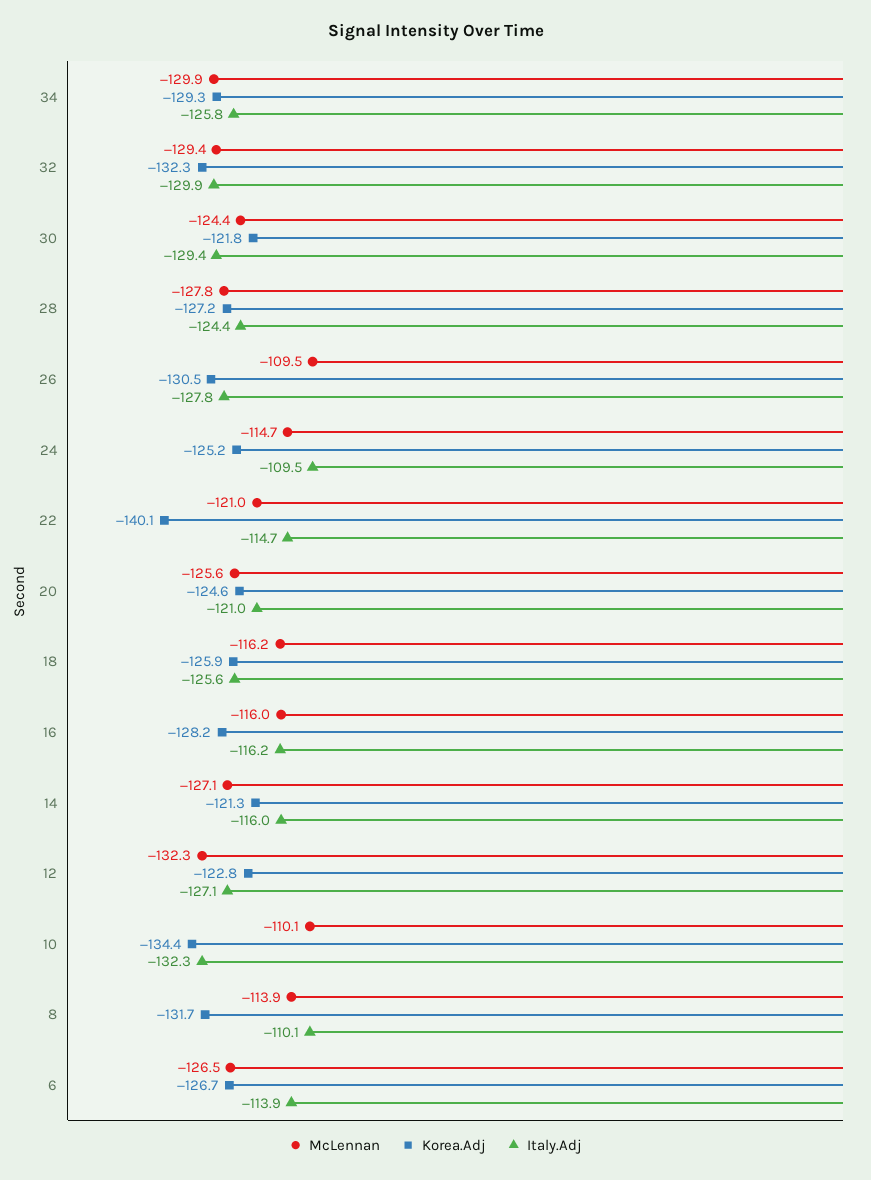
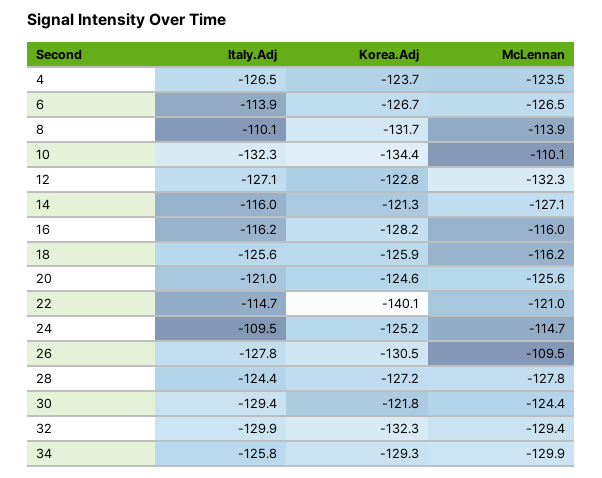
  {
    "McLennan": {
      "34": -129.9,
      "32": -129.4,
      "30": -124.4,
      "28": -127.8,
      "26": -109.5,
      "24": -114.7,
      "22": -121,
      "20": -125.6,
      "18": -116.2,
      "16": -116,
      "14": -127.1,
      "12": -132.3,
      "10": -110.1,
      "8": -113.9,
-     "6": -126.5
+     "6": -126.5,
+     "4": -123.5
    },
    "Korea.Adj": {
      "34": -129.3,
      "32": -132.3,
      "30": -121.8,
      "28": -127.2,
      "26": -130.5,
      "24": -125.2,
      "22": -140.1,
      "20": -124.6,
      "18": -125.9,
      "16": -128.2,
      "14": -121.3,
      "12": -122.8,
      "10": -134.4,
      "8": -131.7,
-     "6": -126.7
+     "6": -126.7,
+     "4": -123.7
    },
    "Italy.Adj": {
      "34": -125.8,
      "32": -129.9,
      "30": -129.4,
      "28": -124.4,
      "26": -127.8,
      "24": -109.5,
      "22": -114.7,
      "20": -121,
      "18": -125.6,
      "16": -116.2,
      "14": -116,
      "12": -127.1,
      "10": -132.3,
      "8": -110.1,
-     "6": -113.9
+     "6": -113.9,
+     "4": -126.5
    }
  }

